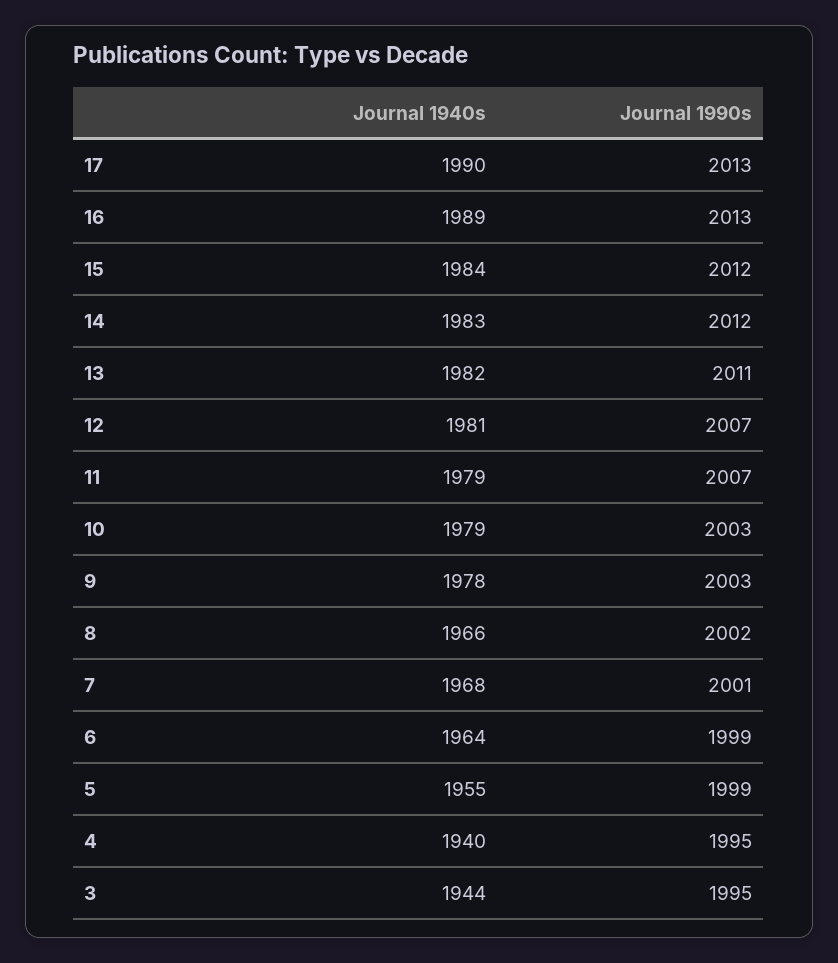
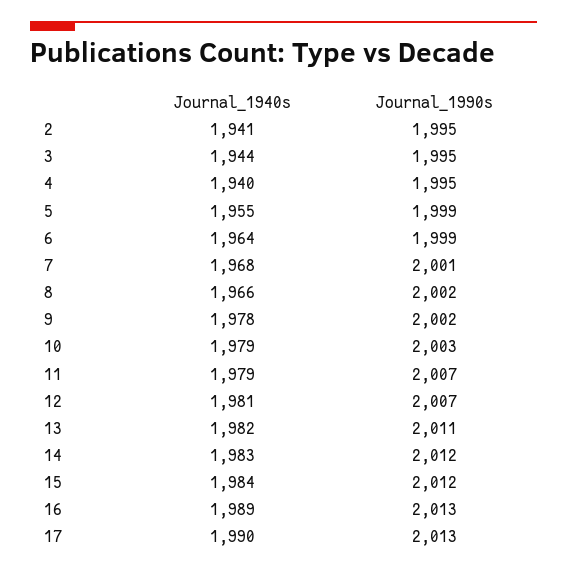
  {
    "Journal 1940s": {
      "17": 1990,
      "16": 1989,
      "15": 1984,
      "14": 1983,
      "13": 1982,
      "12": 1981,
      "11": 1979,
      "10": 1979,
      "9": 1978,
      "8": 1966,
      "7": 1968,
      "6": 1964,
      "5": 1955,
      "4": 1940,
-     "3": 1944
+     "3": 1944,
+     "2": 1941
    },
    "Journal 1990s": {
      "17": 2013,
      "16": 2013,
      "15": 2012,
      "14": 2012,
      "13": 2011,
      "12": 2007,
      "11": 2007,
      "10": 2003,
-     "9": 2003,
+     "9": 2002,
      "8": 2002,
      "7": 2001,
      "6": 1999,
      "5": 1999,
      "4": 1995,
-     "3": 1995
+     "3": 1995,
+     "2": 1995
    }
  }

